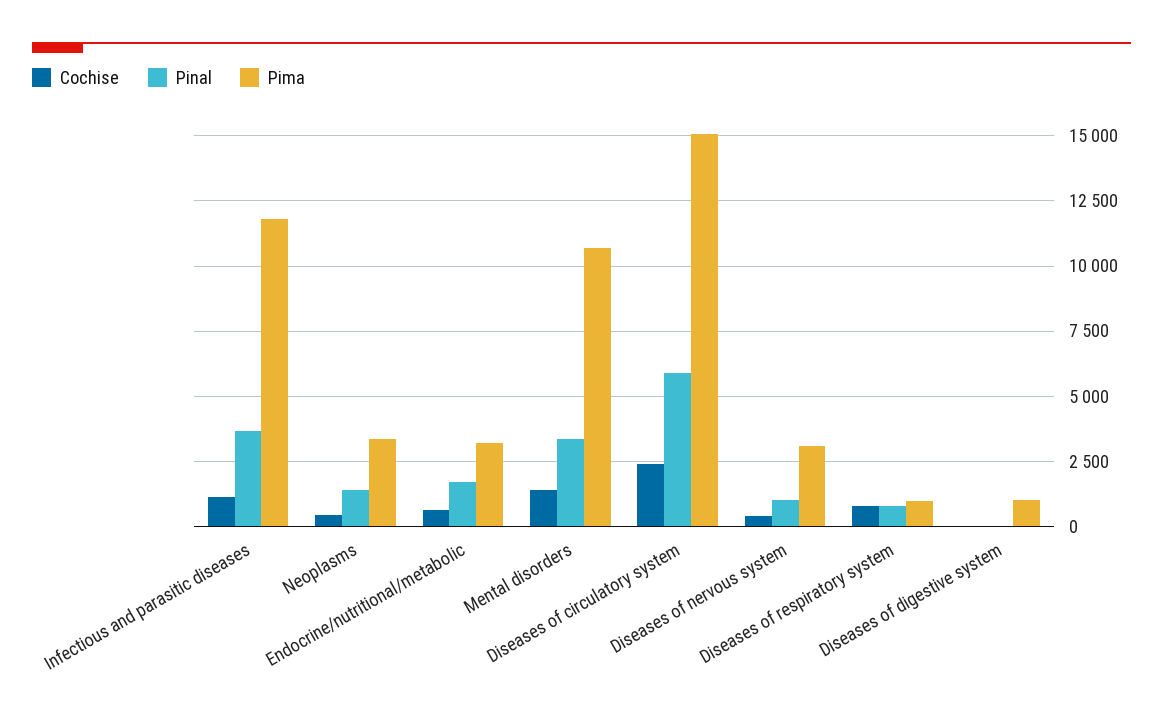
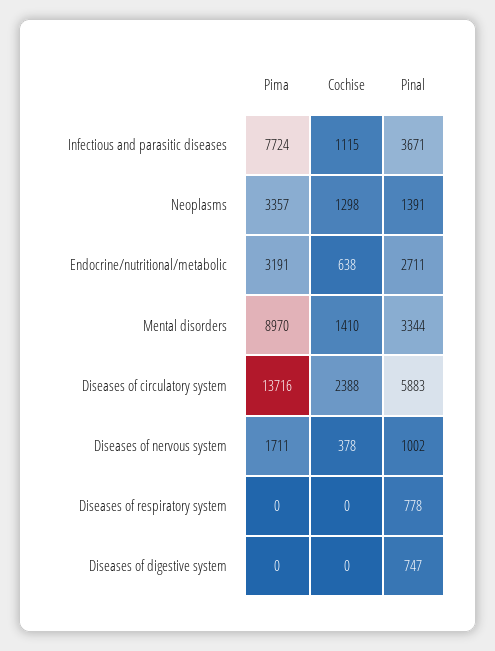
  {
    "Cochise": {
      "Infectious and parasitic diseases": 1115,
-     "Neoplasms": 500,
+     "Neoplasms": 1298,
      "Endocrine/nutritional/metabolic": 638,
      "Mental disorders": 1410,
      "Diseases of circulatory system": 2388,
      "Diseases of nervous system": 378,
-     "Diseases of respiratory system": 750,
+     "Diseases of respiratory system": 0,
      "Diseases of digestive system": 0
    },
    "Pinal": {
      "Infectious and parasitic diseases": 3671,
      "Neoplasms": 1391,
-     "Endocrine/nutritional/metabolic": 1750,
+     "Endocrine/nutritional/metabolic": 2711,
      "Mental disorders": 3344,
      "Diseases of circulatory system": 5883,
      "Diseases of nervous system": 1002,
      "Diseases of respiratory system": 778,
-     "Diseases of digestive system": 0
+     "Diseases of digestive system": 747
    },
    "Pima": {
-     "Infectious and parasitic diseases": 11750,
+     "Infectious and parasitic diseases": 7724,
      "Neoplasms": 3357,
      "Endocrine/nutritional/metabolic": 3191,
-     "Mental disorders": 10750,
+     "Mental disorders": 8970,
-     "Diseases of circulatory system": 15000,
+     "Diseases of circulatory system": 13716,
-     "Diseases of nervous system": 3000,
+     "Diseases of nervous system": 1711,
-     "Diseases of respiratory system": 1000,
+     "Diseases of respiratory system": 0,
-     "Diseases of digestive system": 1000
+     "Diseases of digestive system": 0
    }
  }

